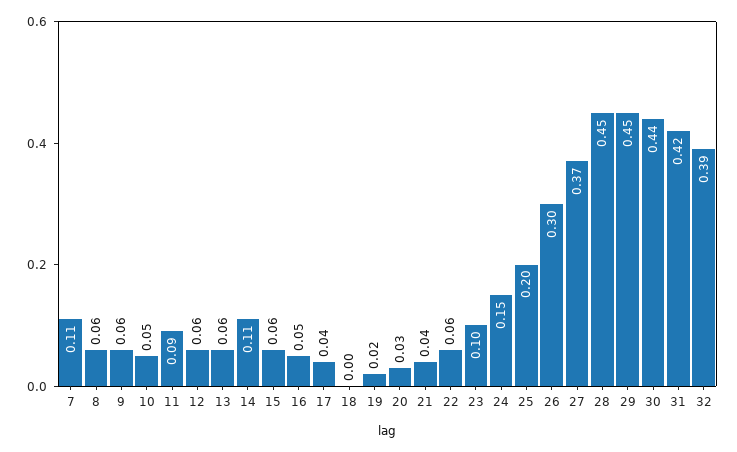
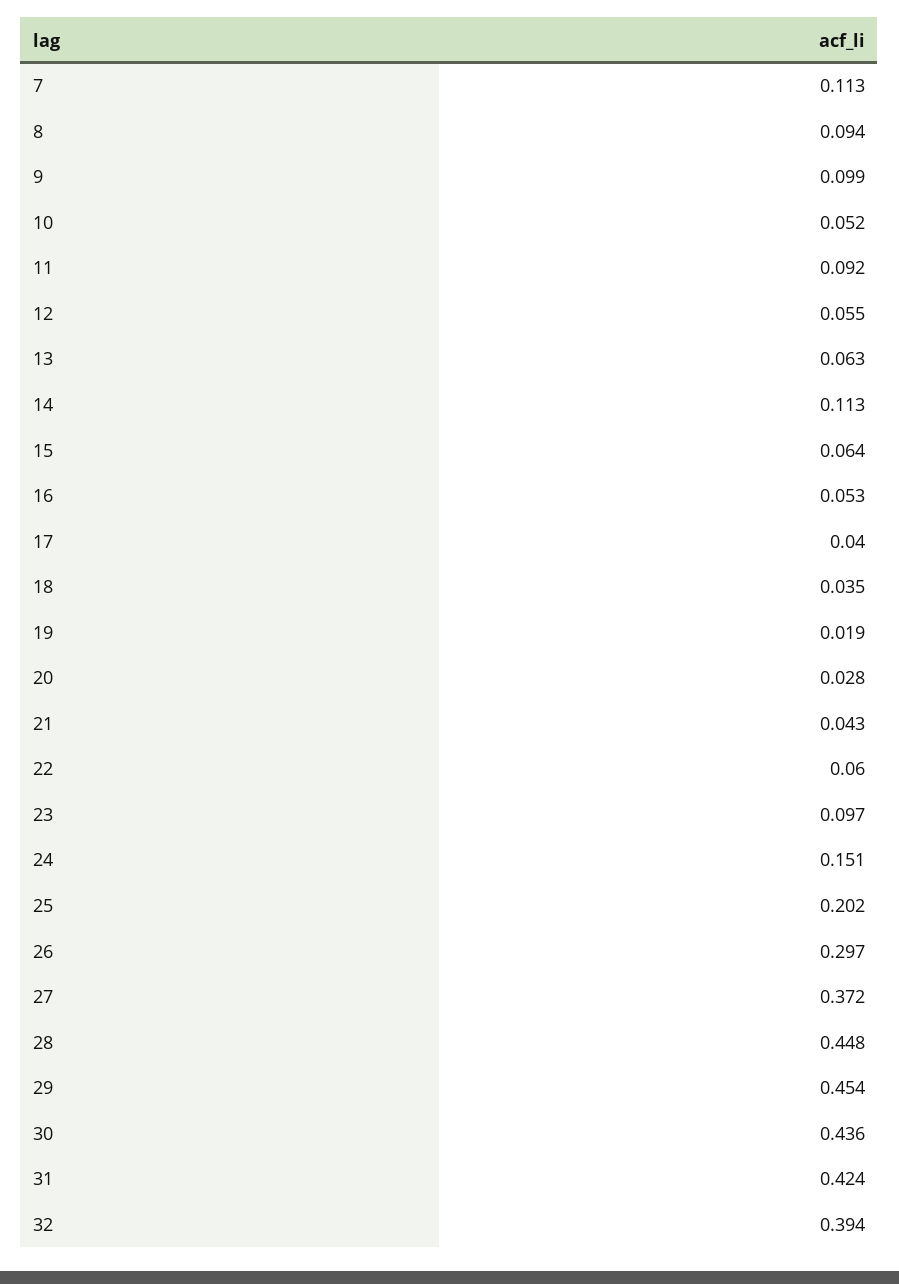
  {
    "7": 0.113,
-   "8": 0.06,
+   "8": 0.094,
-   "9": 0.06,
+   "9": 0.099,
    "10": 0.052,
    "11": 0.092,
    "12": 0.055,
    "13": 0.063,
    "14": 0.113,
    "15": 0.064,
    "16": 0.053,
    "17": 0.04,
-   "18": 0,
+   "18": 0.035,
    "19": 0.019,
    "20": 0.028,
    "21": 0.043,
    "22": 0.06,
    "23": 0.097,
    "24": 0.151,
    "25": 0.202,
    "26": 0.297,
    "27": 0.372,
    "28": 0.448,
    "29": 0.454,
    "30": 0.436,
    "31": 0.424,
    "32": 0.394
  }

